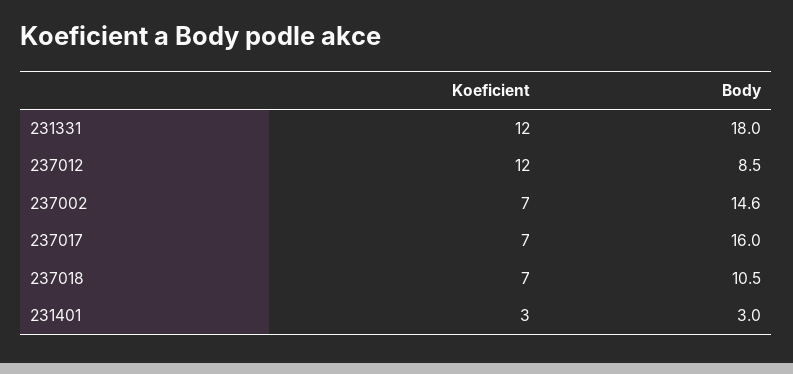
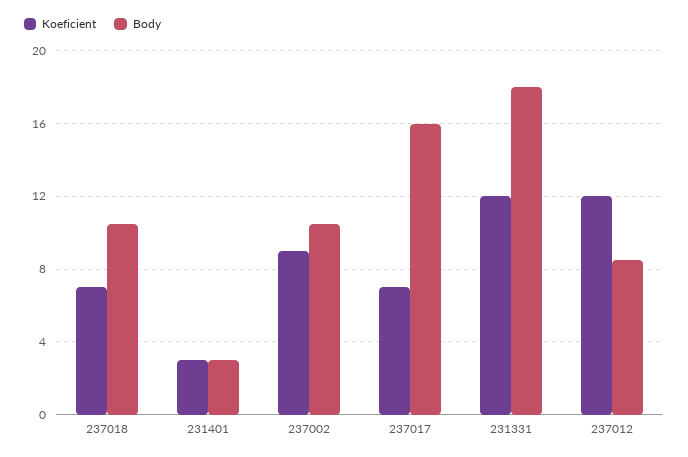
  {
    "Koeficient": {
      "231331": 12,
      "237012": 12,
-     "237002": 7,
+     "237002": 9,
      "237017": 7,
      "237018": 7,
      "231401": 3
    },
    "Body": {
      "231331": 18,
      "237012": 8.5,
-     "237002": 14.6,
+     "237002": 10.5,
      "237017": 16,
      "237018": 10.5,
      "231401": 3
    }
  }

